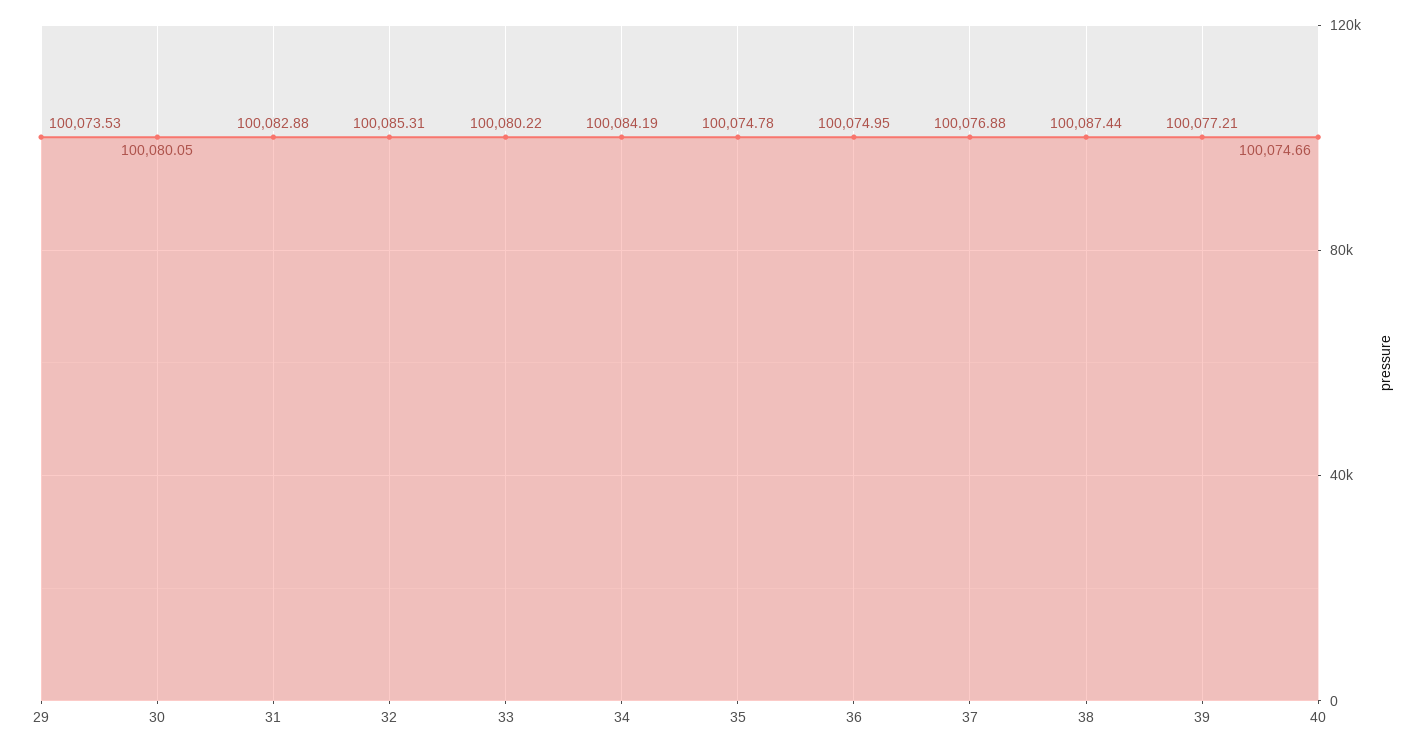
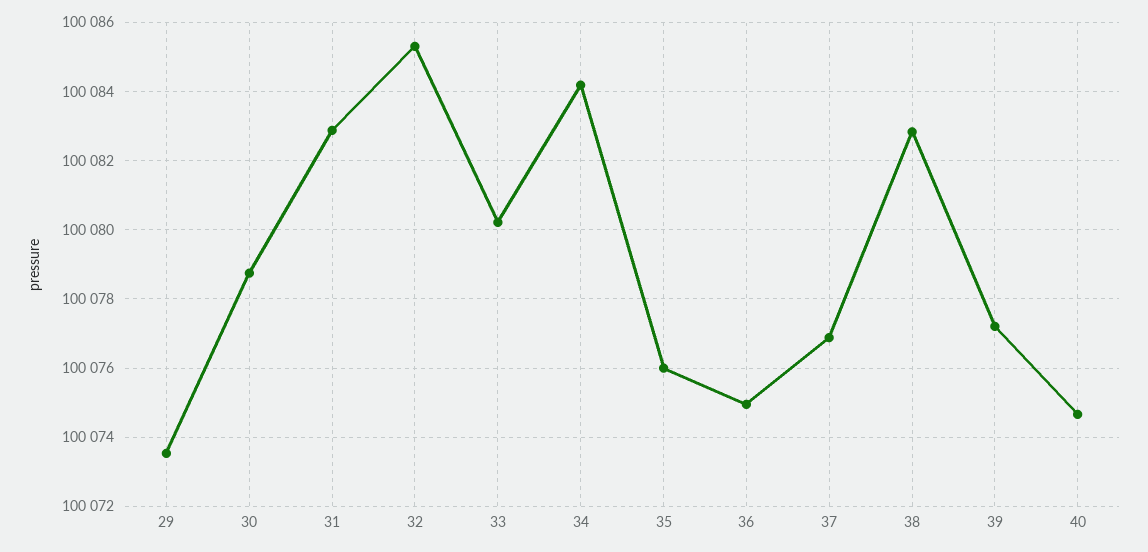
  {
    "29": 100073.53,
-   "30": 100080.05,
+   "30": 100078.8,
    "31": 100082.88,
    "32": 100085.31,
    "33": 100080.22,
    "34": 100084.19,
-   "35": 100074.78,
+   "35": 100076,
    "36": 100074.95,
    "37": 100076.88,
-   "38": 100087.44,
+   "38": 100082.8,
    "39": 100077.21,
    "40": 100074.66
  }

